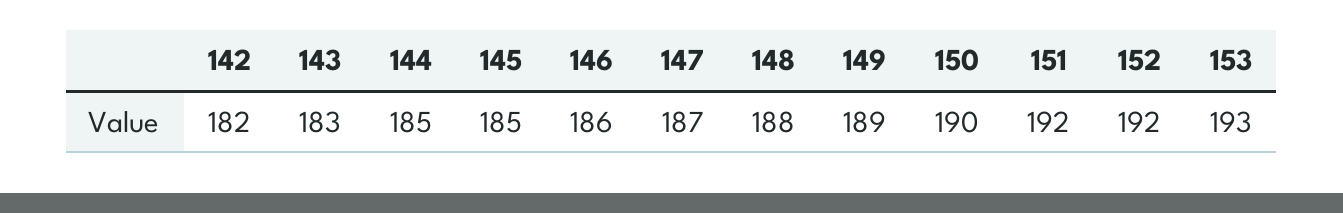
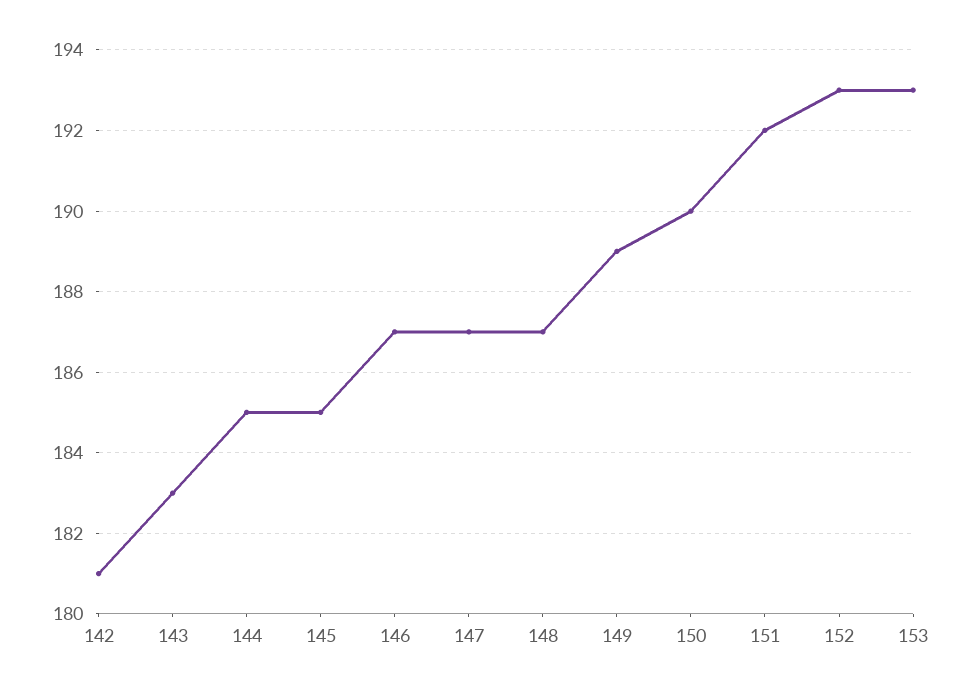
  {
-   "142": 182,
+   "142": 181,
    "143": 183,
    "144": 185,
    "145": 185,
-   "146": 186,
+   "146": 187,
    "147": 187,
-   "148": 188,
+   "148": 187,
    "149": 189,
    "150": 190,
    "151": 192,
-   "152": 192,
+   "152": 193,
    "153": 193
  }

